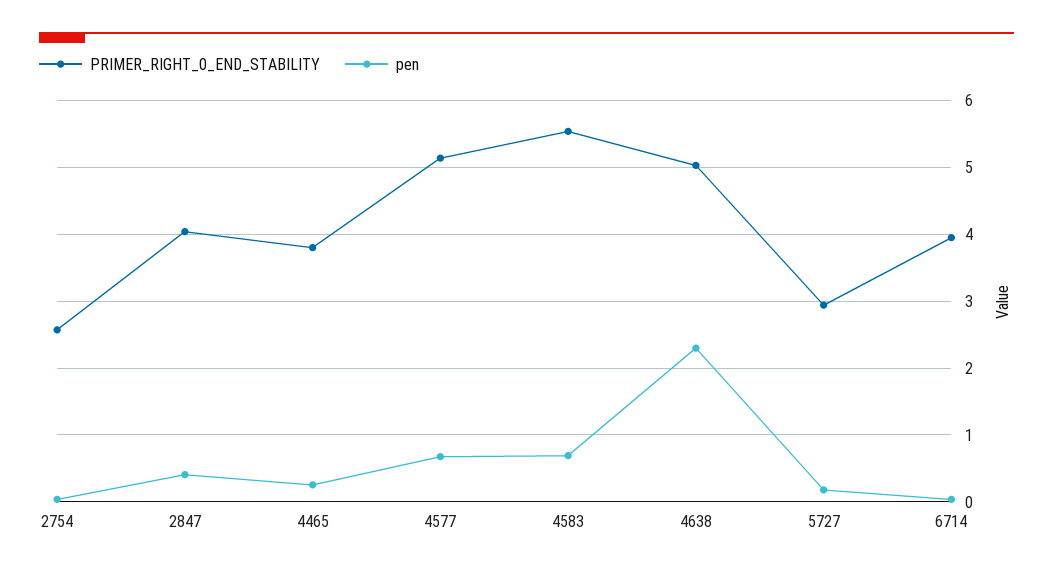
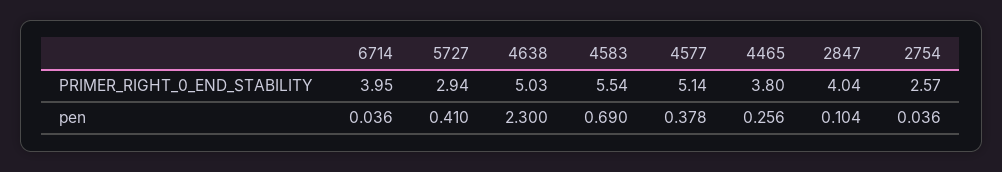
  {
    "PRIMER_RIGHT_0_END_STABILITY": {
      "2754": 2.57,
      "2847": 4.04,
      "4465": 3.8,
      "4577": 5.14,
      "4583": 5.54,
      "4638": 5.03,
      "5727": 2.94,
      "6714": 3.95
    },
    "pen": {
      "2754": 0.036,
-     "2847": 0.4,
+     "2847": 0.104,
      "4465": 0.256,
-     "4577": 0.7,
+     "4577": 0.378,
      "4583": 0.69,
      "4638": 2.3,
-     "5727": 0.2,
+     "5727": 0.41,
      "6714": 0.036
    }
  }

